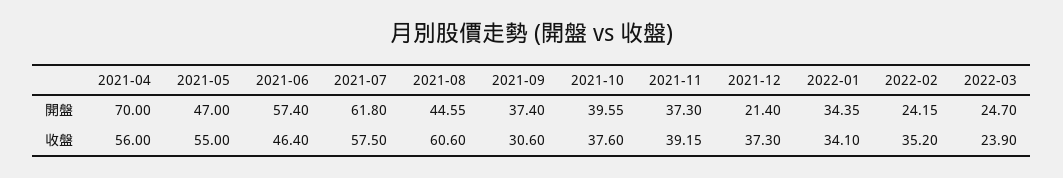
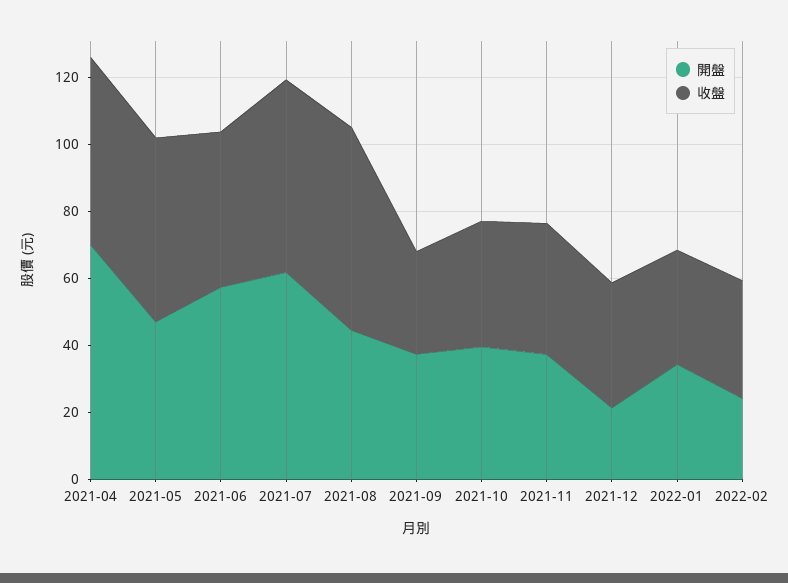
  {
    "開盤": {
      "2021-04": 70,
      "2021-05": 47,
      "2021-06": 57.4,
      "2021-07": 61.8,
      "2021-08": 44.55,
      "2021-09": 37.4,
      "2021-10": 39.55,
      "2021-11": 37.3,
      "2021-12": 21.4,
      "2022-01": 34.35,
-     "2022-02": 24.15,
+     "2022-02": 24.15
-     "2022-03": 24.7
    },
    "收盤": {
      "2021-04": 56,
      "2021-05": 55,
      "2021-06": 46.4,
      "2021-07": 57.5,
      "2021-08": 60.6,
      "2021-09": 30.6,
      "2021-10": 37.6,
      "2021-11": 39.15,
      "2021-12": 37.3,
      "2022-01": 34.1,
-     "2022-02": 35.2,
+     "2022-02": 35.2
-     "2022-03": 23.9
    }
  }

